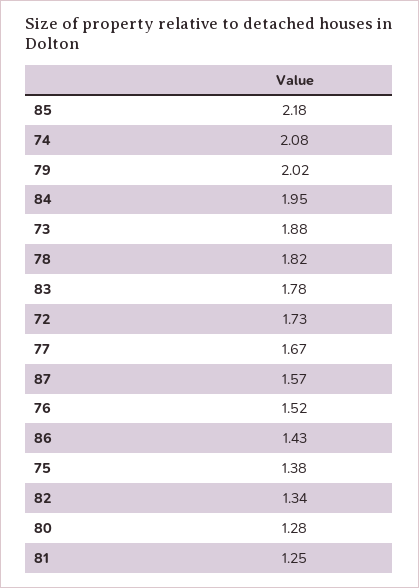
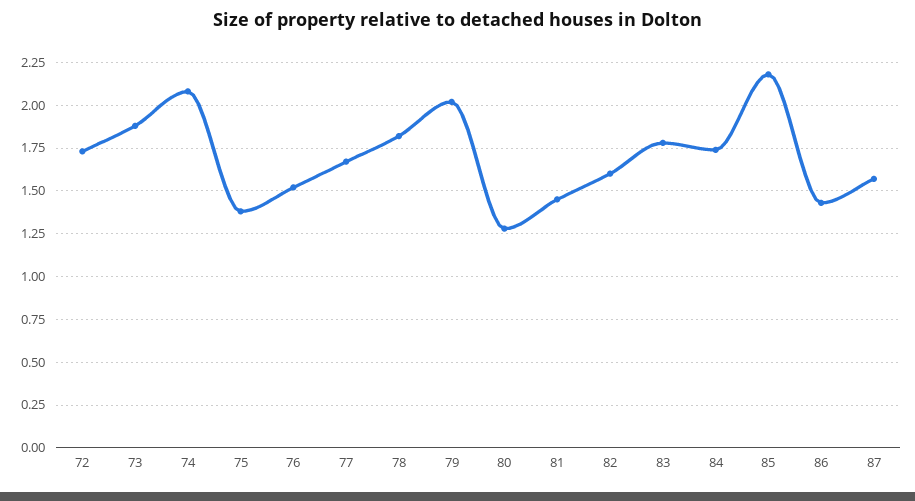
  {
    "85": 2.18,
    "74": 2.08,
    "79": 2.02,
-   "84": 1.95,
+   "84": 1.75,
    "73": 1.88,
    "78": 1.82,
    "83": 1.78,
    "72": 1.73,
    "77": 1.67,
    "87": 1.57,
    "76": 1.52,
    "86": 1.43,
    "75": 1.38,
-   "82": 1.34,
+   "82": 1.6,
    "80": 1.28,
-   "81": 1.25
+   "81": 1.45
  }

